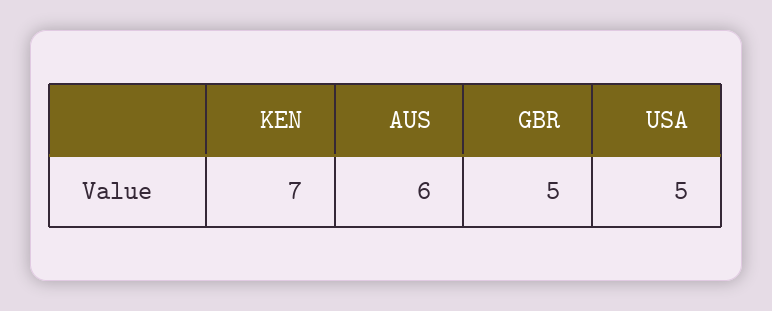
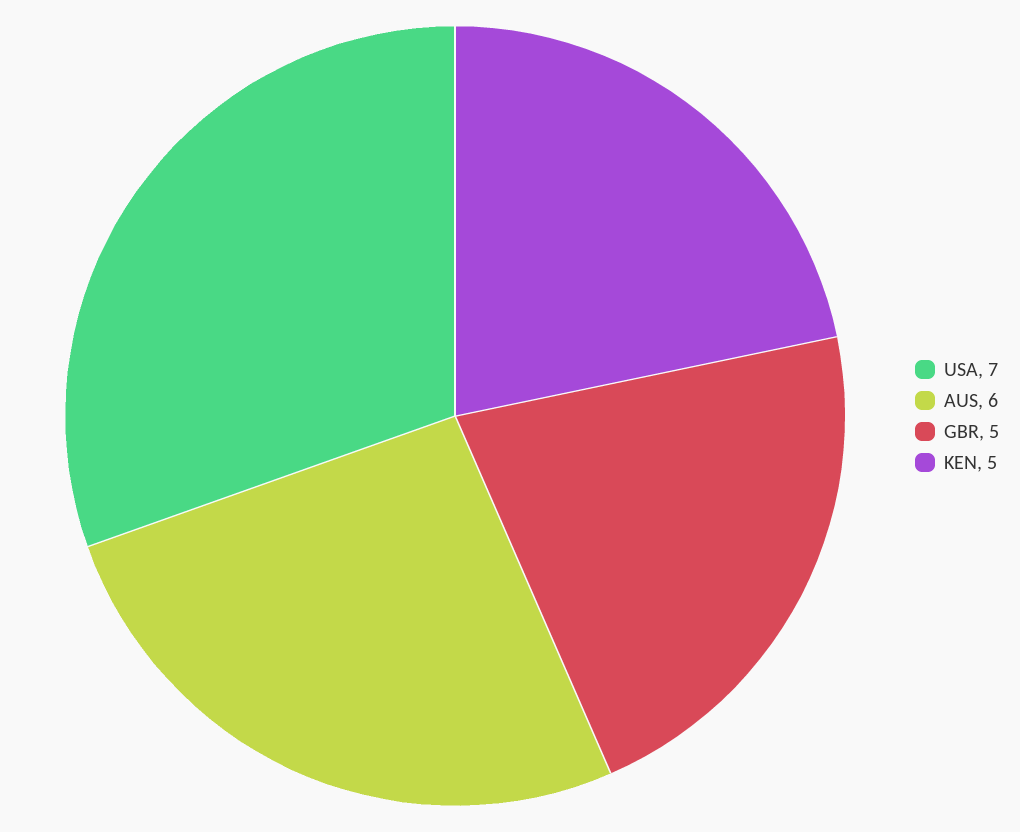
  {
-   "KEN": 7,
+   "KEN": 5,
    "AUS": 6,
    "GBR": 5,
-   "USA": 5
+   "USA": 7
  }

